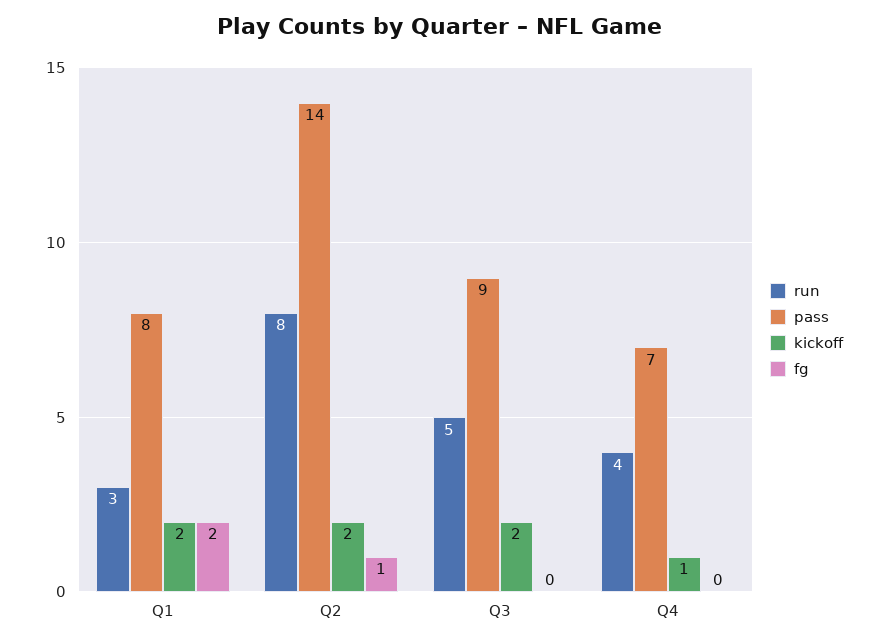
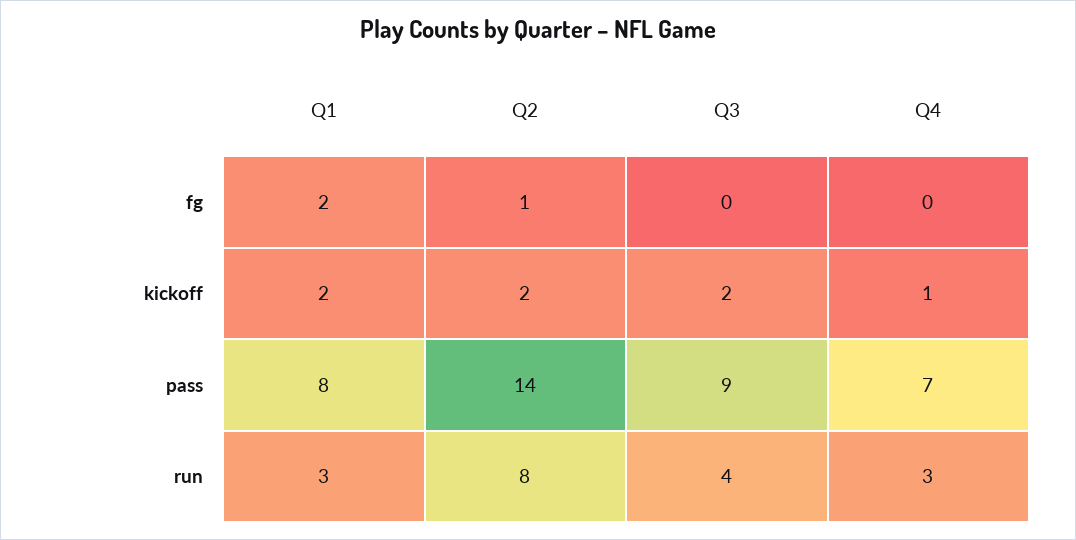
  {
    "run": {
      "Q1": 3,
      "Q2": 8,
-     "Q3": 5,
+     "Q3": 4,
-     "Q4": 4
+     "Q4": 3
    },
    "pass": {
      "Q1": 8,
      "Q2": 14,
      "Q3": 9,
      "Q4": 7
    },
    "kickoff": {
      "Q1": 2,
      "Q2": 2,
      "Q3": 2,
      "Q4": 1
    },
    "fg": {
      "Q1": 2,
      "Q2": 1,
      "Q3": 0,
      "Q4": 0
    }
  }

